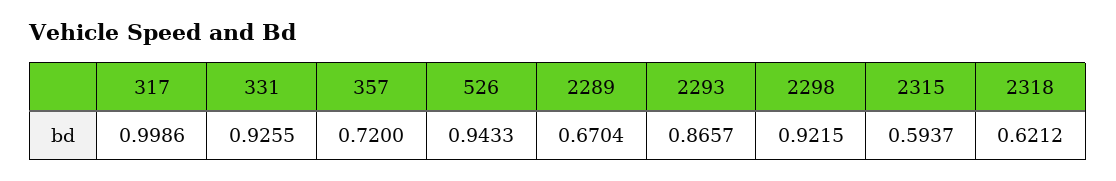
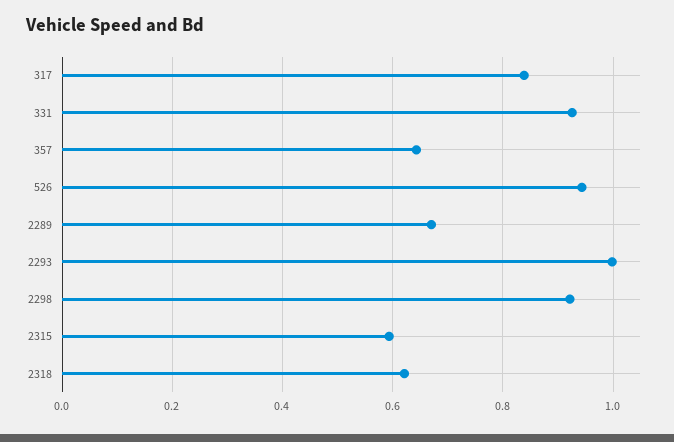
  {
-   "317": 0.9986,
+   "317": 0.84,
    "331": 0.9255,
-   "357": 0.72,
+   "357": 0.64,
    "526": 0.9433,
    "2289": 0.6704,
-   "2293": 0.8657,
+   "2293": 1,
    "2298": 0.9215,
    "2315": 0.5937,
    "2318": 0.6212
  }

